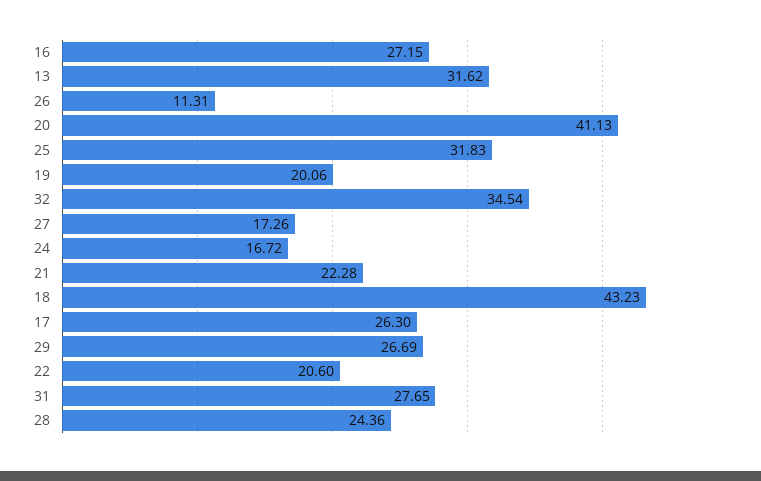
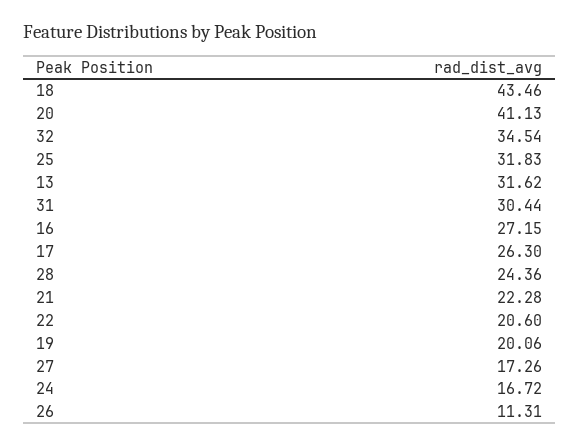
  {
    "16": 27.15,
    "13": 31.62,
    "26": 11.31,
    "20": 41.13,
    "25": 31.83,
    "19": 20.06,
    "32": 34.54,
    "27": 17.26,
    "24": 16.72,
    "21": 22.28,
-   "18": 43.23,
+   "18": 43.46,
    "17": 26.3,
-   "29": 26.69,
    "22": 20.6,
-   "31": 27.65,
+   "31": 30.44,
    "28": 24.36
  }

